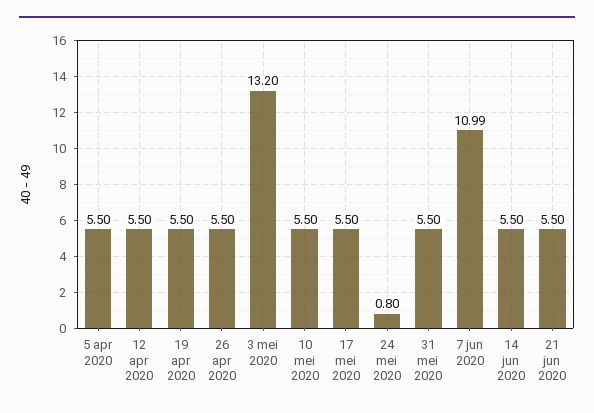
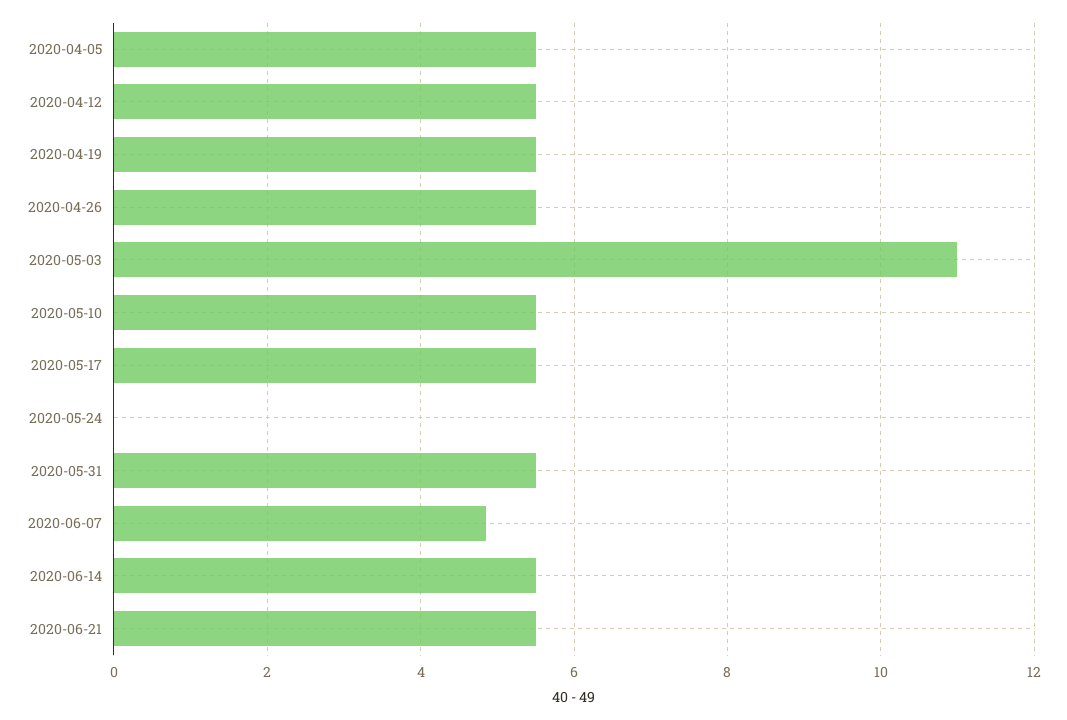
  {
    "5 apr 2020": 5.5,
    "12 apr 2020": 5.5,
    "19 apr 2020": 5.5,
    "26 apr 2020": 5.5,
-   "3 mei 2020": 13.2,
+   "3 mei 2020": 11,
    "10 mei 2020": 5.5,
    "17 mei 2020": 5.5,
-   "24 mei 2020": 0.8,
+   "24 mei 2020": 0,
    "31 mei 2020": 5.5,
-   "7 jun 2020": 10.99,
+   "7 jun 2020": 4.8,
    "14 jun 2020": 5.5,
    "21 jun 2020": 5.5
  }

